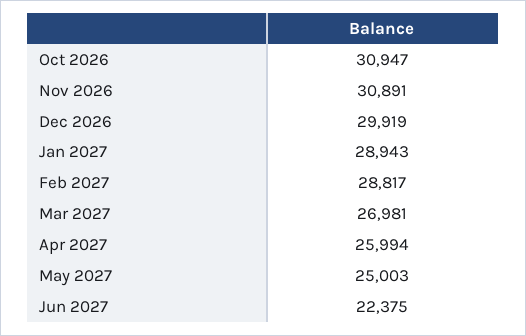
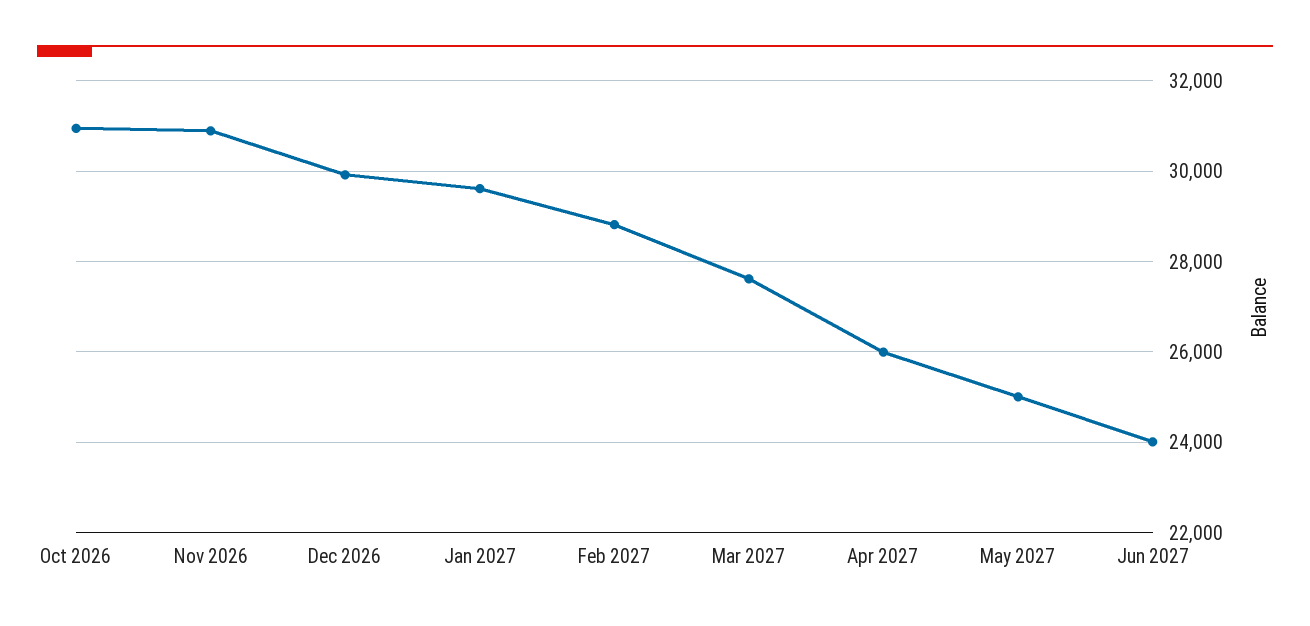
  {
    "Oct 2026": 30947,
    "Nov 2026": 30891,
    "Dec 2026": 29919,
-   "Jan 2027": 28943,
+   "Jan 2027": 29600,
    "Feb 2027": 28817,
-   "Mar 2027": 26981,
+   "Mar 2027": 27600,
    "Apr 2027": 25994,
    "May 2027": 25003,
-   "Jun 2027": 22375
+   "Jun 2027": 24000
  }

